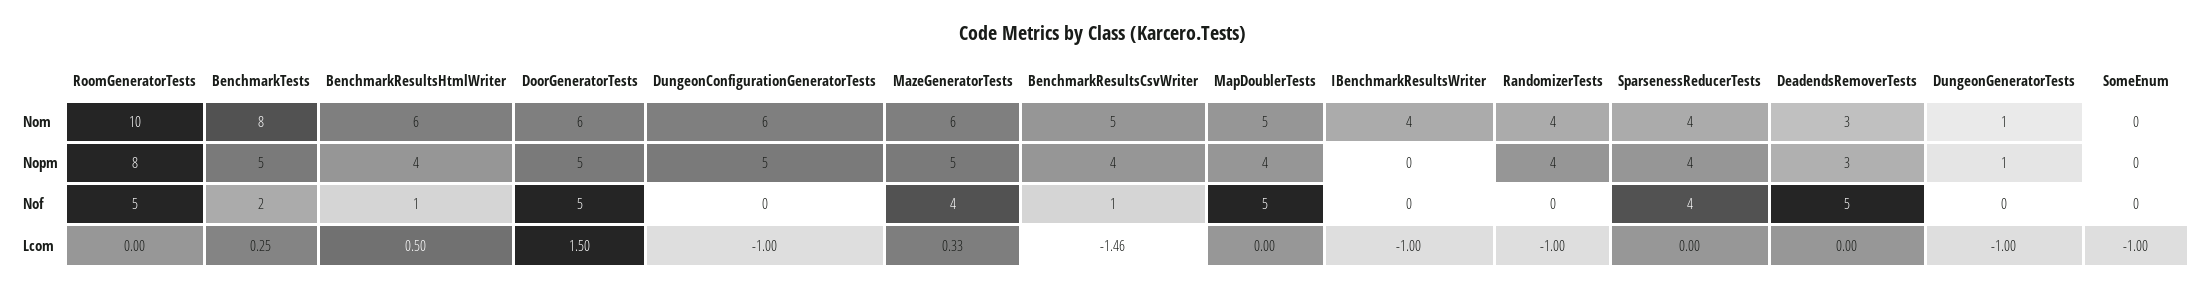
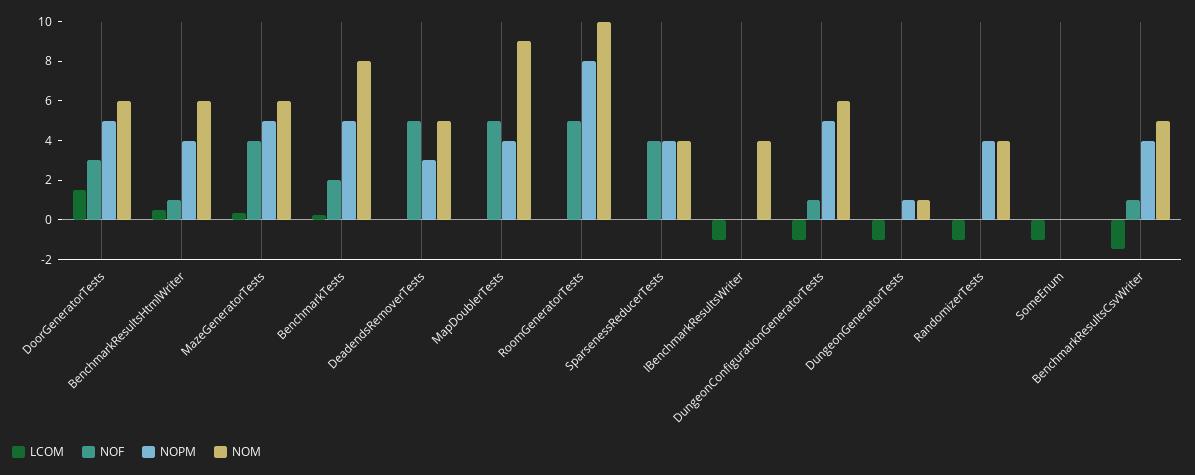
  {
    "Nom": {
      "RoomGeneratorTests": 10,
      "BenchmarkTests": 8,
      "BenchmarkResultsHtmlWriter": 6,
      "DoorGeneratorTests": 6,
      "DungeonConfigurationGeneratorTests": 6,
      "MazeGeneratorTests": 6,
      "BenchmarkResultsCsvWriter": 5,
-     "MapDoublerTests": 5,
+     "MapDoublerTests": 9,
      "IBenchmarkResultsWriter": 4,
      "RandomizerTests": 4,
      "SparsenessReducerTests": 4,
-     "DeadendsRemoverTests": 3,
+     "DeadendsRemoverTests": 5,
      "DungeonGeneratorTests": 1,
      "SomeEnum": 0
    },
    "Nopm": {
      "RoomGeneratorTests": 8,
      "BenchmarkTests": 5,
      "BenchmarkResultsHtmlWriter": 4,
      "DoorGeneratorTests": 5,
      "DungeonConfigurationGeneratorTests": 5,
      "MazeGeneratorTests": 5,
      "BenchmarkResultsCsvWriter": 4,
      "MapDoublerTests": 4,
      "IBenchmarkResultsWriter": 0,
      "RandomizerTests": 4,
      "SparsenessReducerTests": 4,
      "DeadendsRemoverTests": 3,
      "DungeonGeneratorTests": 1,
      "SomeEnum": 0
    },
    "Nof": {
      "RoomGeneratorTests": 5,
      "BenchmarkTests": 2,
      "BenchmarkResultsHtmlWriter": 1,
-     "DoorGeneratorTests": 5,
+     "DoorGeneratorTests": 3,
-     "DungeonConfigurationGeneratorTests": 0,
+     "DungeonConfigurationGeneratorTests": 1,
      "MazeGeneratorTests": 4,
      "BenchmarkResultsCsvWriter": 1,
      "MapDoublerTests": 5,
      "IBenchmarkResultsWriter": 0,
      "RandomizerTests": 0,
      "SparsenessReducerTests": 4,
      "DeadendsRemoverTests": 5,
      "DungeonGeneratorTests": 0,
      "SomeEnum": 0
    },
    "Lcom": {
      "RoomGeneratorTests": 0,
      "BenchmarkTests": 0.25,
      "BenchmarkResultsHtmlWriter": 0.5,
      "DoorGeneratorTests": 1.5,
      "DungeonConfigurationGeneratorTests": -1,
      "MazeGeneratorTests": 0.33,
      "BenchmarkResultsCsvWriter": -1.46,
      "MapDoublerTests": 0,
      "IBenchmarkResultsWriter": -1,
      "RandomizerTests": -1,
      "SparsenessReducerTests": 0,
      "DeadendsRemoverTests": 0,
      "DungeonGeneratorTests": -1,
      "SomeEnum": -1
    }
  }

